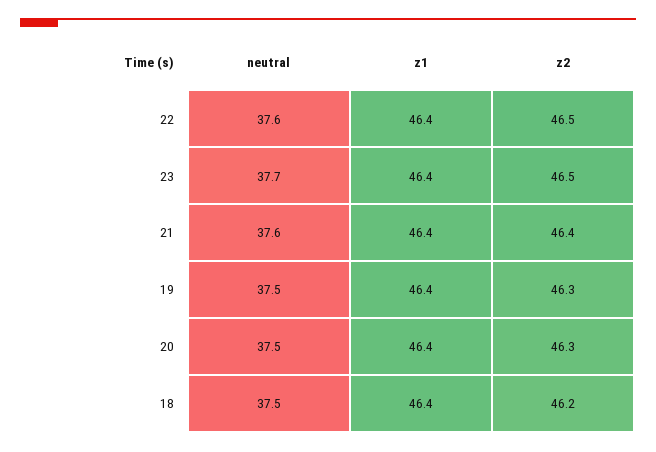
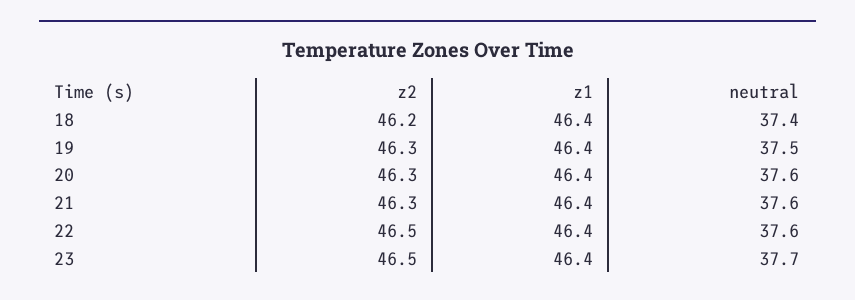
  {
    "neutral": {
      "22": 37.6,
      "23": 37.7,
      "21": 37.6,
      "19": 37.5,
-     "20": 37.5,
+     "20": 37.6,
-     "18": 37.5
+     "18": 37.4
    },
    "z1": {
      "22": 46.4,
      "23": 46.4,
      "21": 46.4,
      "19": 46.4,
      "20": 46.4,
      "18": 46.4
    },
    "z2": {
      "22": 46.5,
      "23": 46.5,
-     "21": 46.4,
+     "21": 46.3,
      "19": 46.3,
      "20": 46.3,
      "18": 46.2
    }
  }

